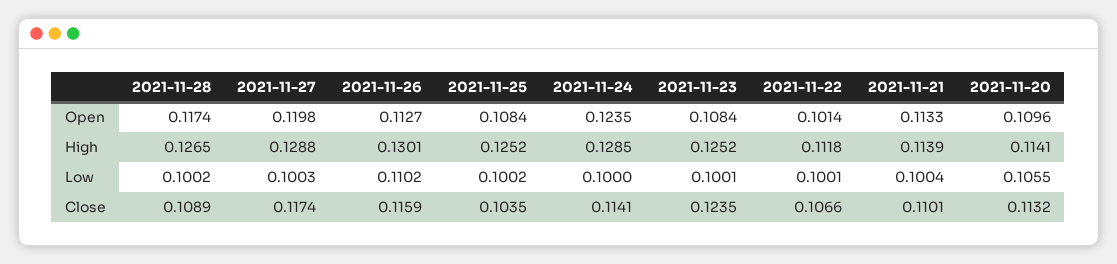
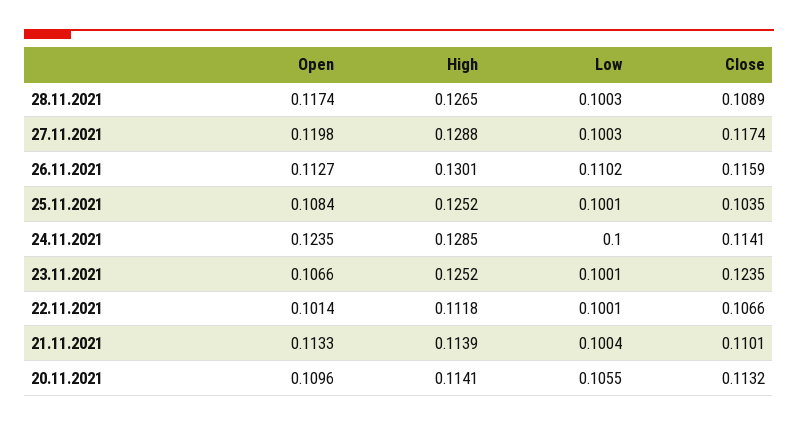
  {
    "2021-11-28": {
      "Open": 0.1174,
      "High": 0.1265,
-     "Low": 0.1002,
+     "Low": 0.1003,
      "Close": 0.1089
    },
    "2021-11-27": {
      "Open": 0.1198,
      "High": 0.1288,
      "Low": 0.1003,
      "Close": 0.1174
    },
    "2021-11-26": {
      "Open": 0.1127,
      "High": 0.1301,
      "Low": 0.1102,
      "Close": 0.1159
    },
    "2021-11-25": {
      "Open": 0.1084,
      "High": 0.1252,
-     "Low": 0.1002,
+     "Low": 0.1001,
      "Close": 0.1035
    },
    "2021-11-24": {
      "Open": 0.1235,
      "High": 0.1285,
      "Low": 0.1,
      "Close": 0.1141
    },
    "2021-11-23": {
-     "Open": 0.1084,
+     "Open": 0.1066,
      "High": 0.1252,
      "Low": 0.1001,
      "Close": 0.1235
    },
    "2021-11-22": {
      "Open": 0.1014,
      "High": 0.1118,
      "Low": 0.1001,
      "Close": 0.1066
    },
    "2021-11-21": {
      "Open": 0.1133,
      "High": 0.1139,
      "Low": 0.1004,
      "Close": 0.1101
    },
    "2021-11-20": {
      "Open": 0.1096,
      "High": 0.1141,
      "Low": 0.1055,
      "Close": 0.1132
    }
  }

